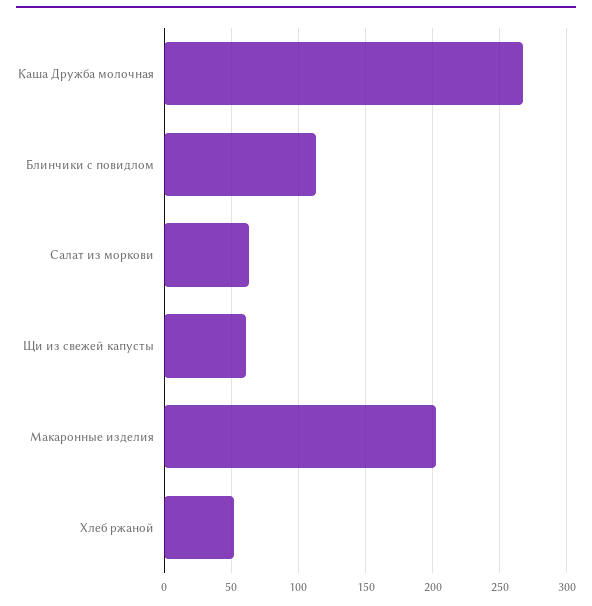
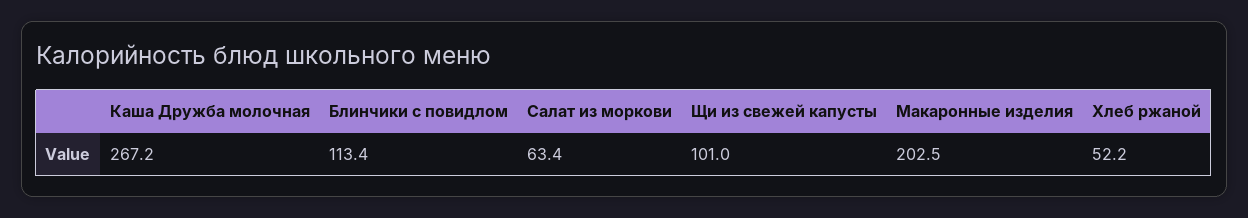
  {
    "Каша Дружба молочная": 267.2,
    "Блинчики с повидлом": 113.4,
    "Салат из моркови": 63.4,
-   "Щи из свежей капусты": 60,
+   "Щи из свежей капусты": 101,
    "Макаронные изделия": 202.5,
    "Хлеб ржаной": 52.2
  }

